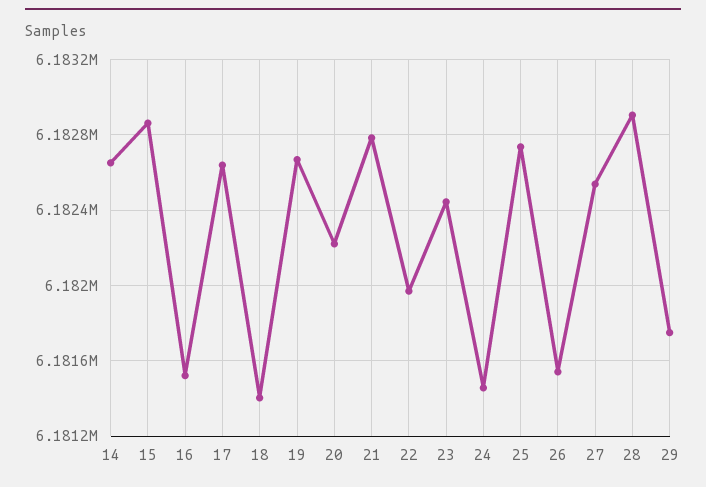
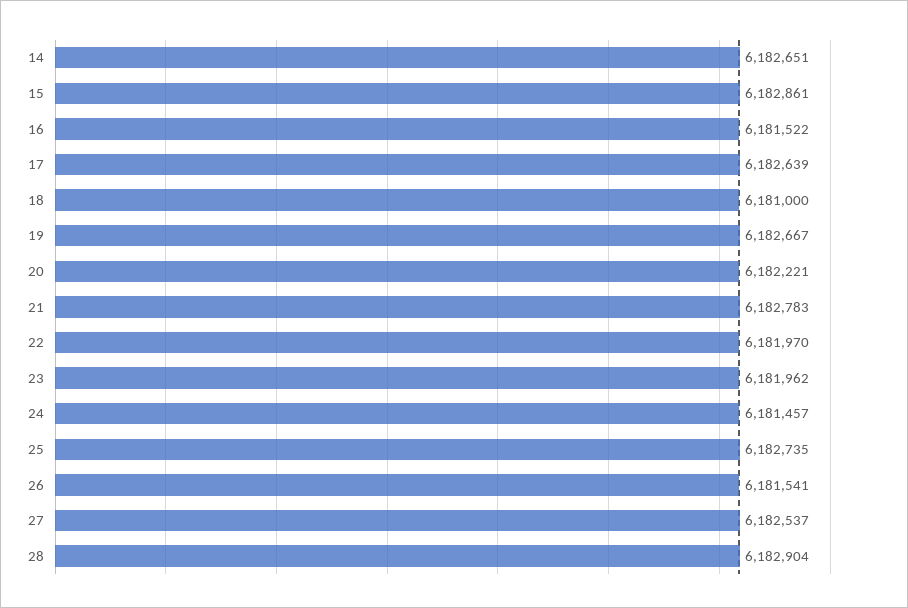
  {
    "14": 6182651,
    "15": 6182861,
    "16": 6181522,
    "17": 6182639,
-   "18": 6181400,
+   "18": 6181000,
    "19": 6182667,
    "20": 6182221,
    "21": 6182783,
    "22": 6181970,
-   "23": 6182450,
+   "23": 6181962,
    "24": 6181457,
    "25": 6182735,
    "26": 6181541,
    "27": 6182537,
-   "28": 6182904,
+   "28": 6182904
-   "29": 6181750
  }

